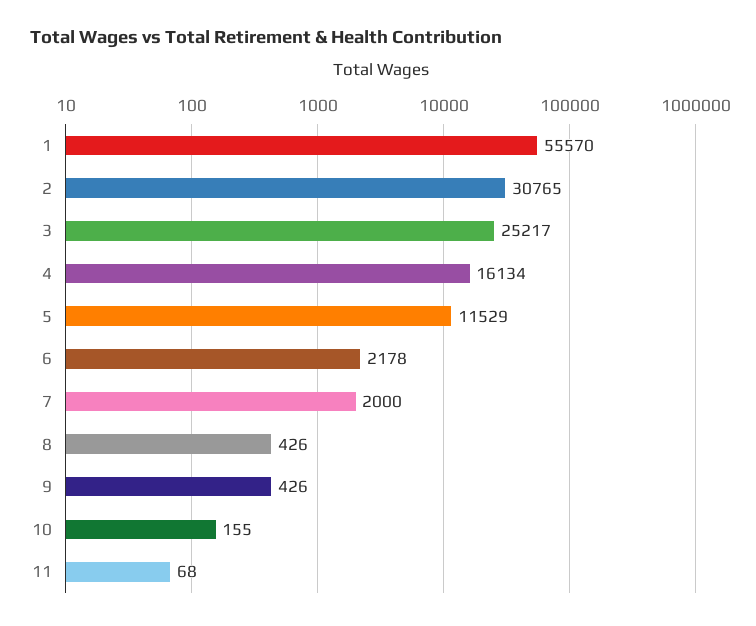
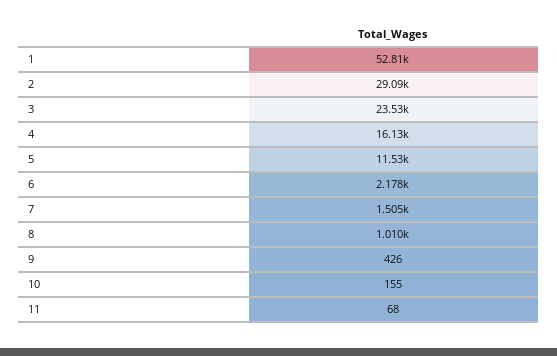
  {
-   "1": 55570,
+   "1": 52810,
-   "2": 30765,
+   "2": 29090,
-   "3": 25217,
+   "3": 23530,
    "4": 16134,
    "5": 11529,
    "6": 2178,
-   "7": 2000,
+   "7": 1505,
-   "8": 426,
+   "8": 1010,
    "9": 426,
    "10": 155,
    "11": 68
  }

